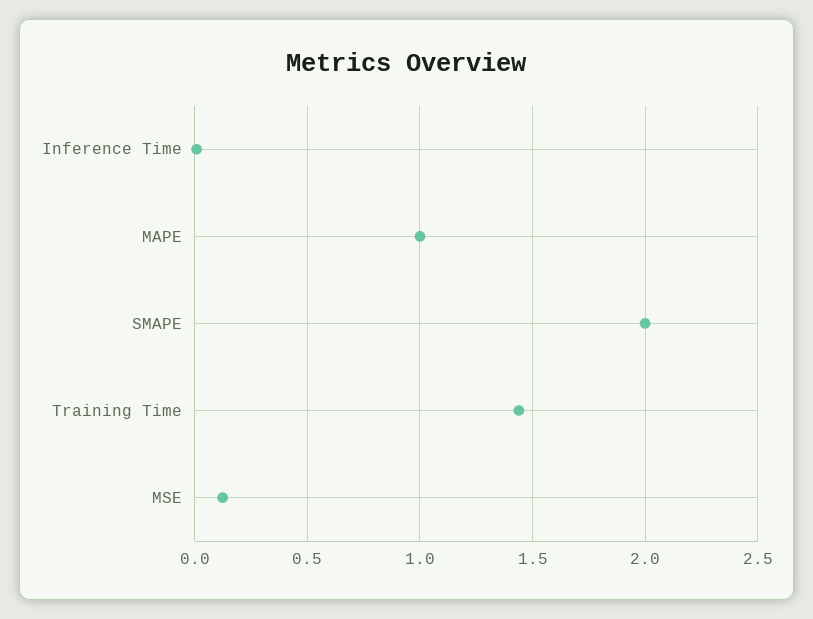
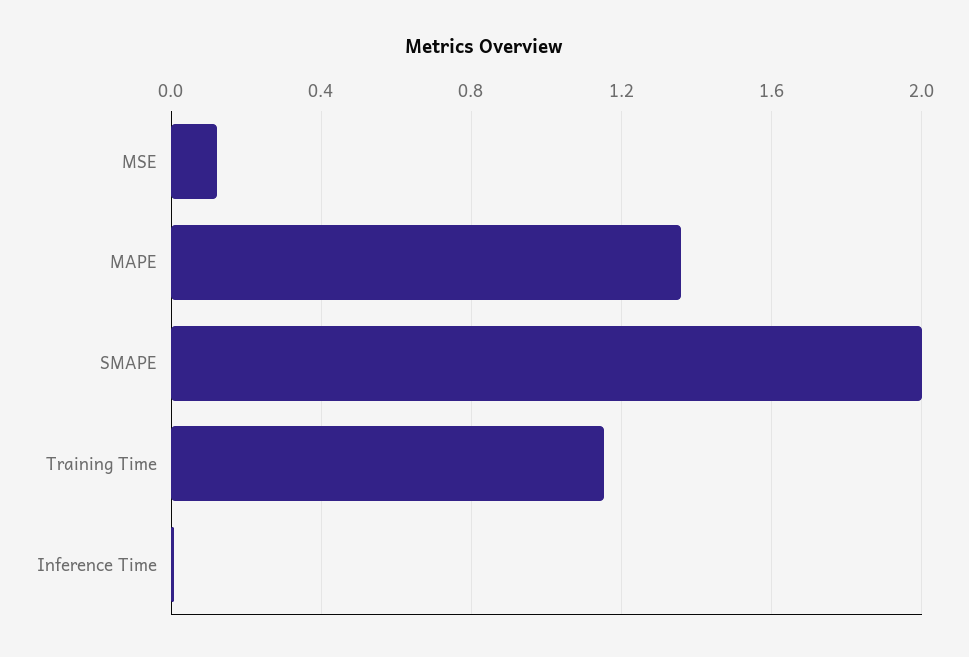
  {
    "Inference Time": 0,
-   "MAPE": 1,
+   "MAPE": 1.35,
    "SMAPE": 2,
-   "Training Time": 1.45,
+   "Training Time": 1.15,
    "MSE": 0.1
  }

